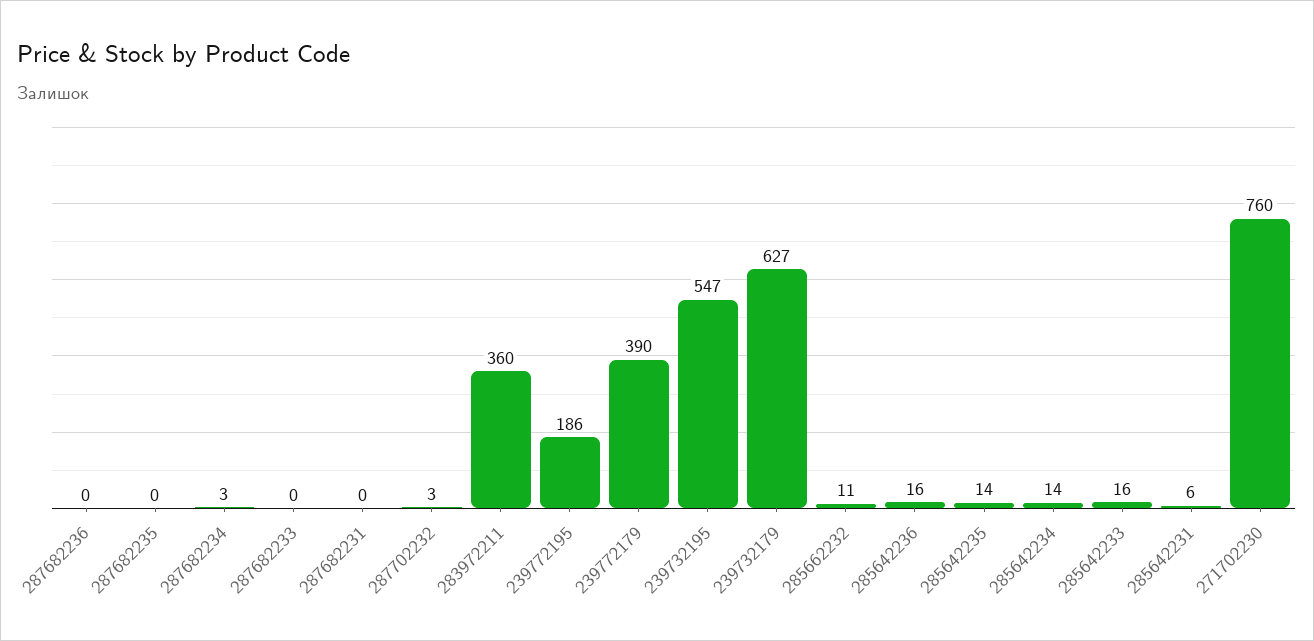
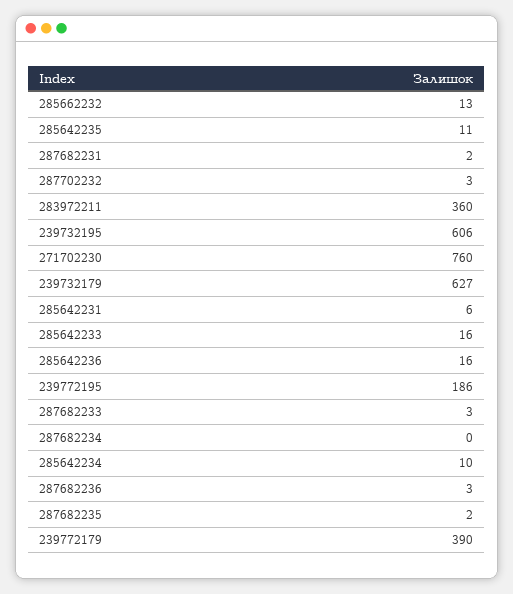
  {
-   "287682236": 0,
+   "287682236": 3,
-   "287682235": 0,
+   "287682235": 2,
-   "287682234": 3,
+   "287682234": 0,
-   "287682233": 0,
+   "287682233": 3,
-   "287682231": 0,
+   "287682231": 2,
    "287702232": 3,
    "283972211": 360,
    "239772195": 186,
    "239772179": 390,
-   "239732195": 547,
+   "239732195": 606,
    "239732179": 627,
-   "285662232": 11,
+   "285662232": 13,
    "285642236": 16,
-   "285642235": 14,
+   "285642235": 11,
-   "285642234": 14,
+   "285642234": 10,
    "285642233": 16,
    "285642231": 6,
    "271702230": 760
  }

